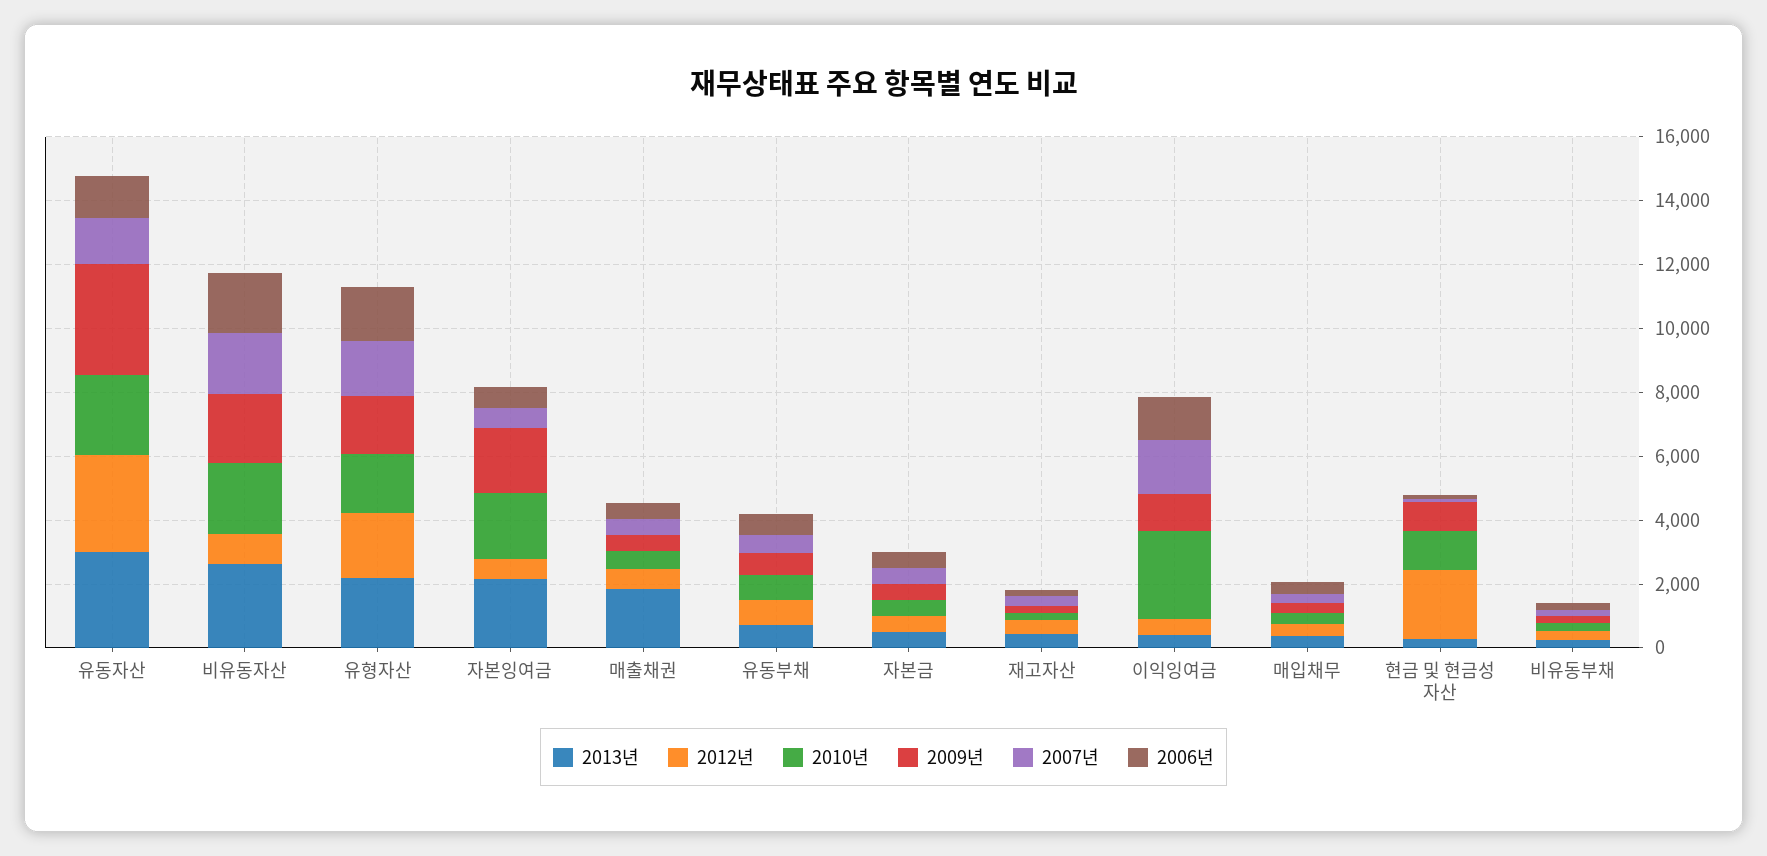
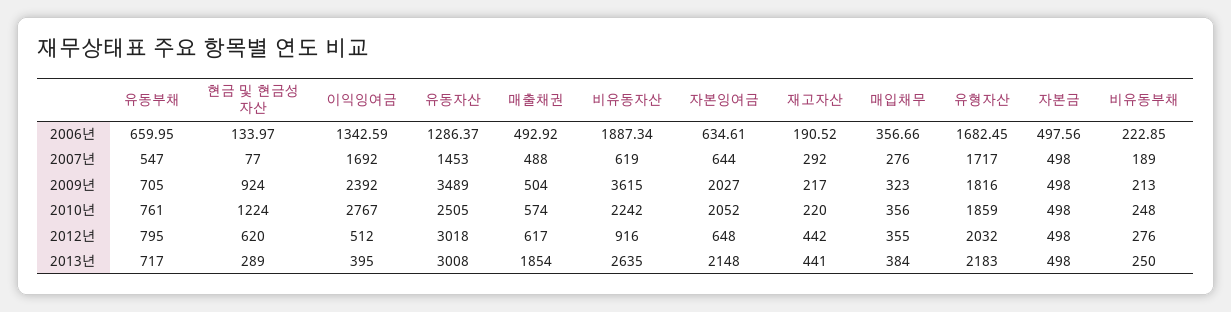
  {
    "2013년": {
      "유동자산": 3008,
      "비유동자산": 2635,
      "유형자산": 2183,
      "자본잉여금": 2148,
      "매출채권": 1854,
      "유동부채": 717,
      "자본금": 498,
      "재고자산": 441,
      "이익잉여금": 395,
      "매입채무": 384,
      "현금 및 현금성 자산": 289,
      "비유동부채": 250
    },
    "2012년": {
      "유동자산": 3018,
      "비유동자산": 916,
      "유형자산": 2032,
      "자본잉여금": 648,
      "매출채권": 617,
      "유동부채": 795,
      "자본금": 498,
      "재고자산": 442,
      "이익잉여금": 512,
      "매입채무": 355,
-     "현금 및 현금성 자산": 2000,
+     "현금 및 현금성 자산": 620,
      "비유동부채": 276
    },
    "2010년": {
      "유동자산": 2505,
      "비유동자산": 2242,
      "유형자산": 1859,
      "자본잉여금": 2052,
      "매출채권": 574,
      "유동부채": 761,
      "자본금": 498,
      "재고자산": 220,
      "이익잉여금": 2767,
      "매입채무": 356,
      "현금 및 현금성 자산": 1224,
      "비유동부채": 248
    },
    "2009년": {
      "유동자산": 3489,
-     "비유동자산": 2000,
+     "비유동자산": 3615,
      "유형자산": 1816,
      "자본잉여금": 2027,
      "매출채권": 504,
      "유동부채": 705,
      "자본금": 498,
      "재고자산": 217,
-     "이익잉여금": 1000,
+     "이익잉여금": 2392,
      "매입채무": 323,
      "현금 및 현금성 자산": 924,
      "비유동부채": 213
    },
    "2007년": {
      "유동자산": 1453,
-     "비유동자산": 2000,
+     "비유동자산": 619,
      "유형자산": 1717,
      "자본잉여금": 644,
      "매출채권": 488,
      "유동부채": 547,
      "자본금": 498,
      "재고자산": 292,
      "이익잉여금": 1692,
      "매입채무": 276,
      "현금 및 현금성 자산": 77,
      "비유동부채": 189
    },
    "2006년": {
      "유동자산": 1286.37,
      "비유동자산": 1887.34,
      "유형자산": 1682.45,
      "자본잉여금": 634.61,
      "매출채권": 492.92,
      "유동부채": 659.95,
      "자본금": 497.56,
      "재고자산": 190.52,
      "이익잉여금": 1342.59,
      "매입채무": 356.66,
      "현금 및 현금성 자산": 133.97,
      "비유동부채": 222.85
    }
  }

